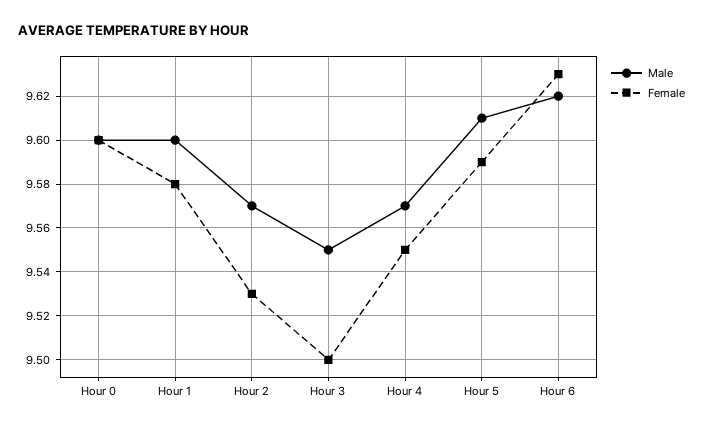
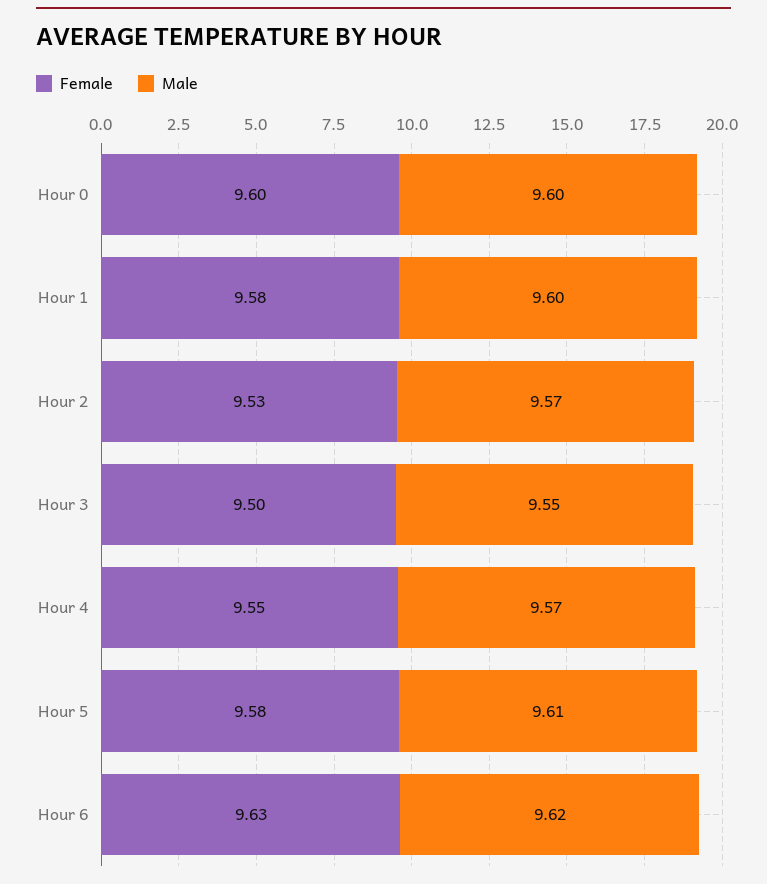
  {
    "Male": {
      "Hour 0": 9.6,
      "Hour 1": 9.6,
      "Hour 2": 9.57,
      "Hour 3": 9.55,
      "Hour 4": 9.57,
      "Hour 5": 9.61,
      "Hour 6": 9.62
    },
    "Female": {
      "Hour 0": 9.6,
      "Hour 1": 9.58,
      "Hour 2": 9.53,
      "Hour 3": 9.5,
      "Hour 4": 9.55,
-     "Hour 5": 9.59,
+     "Hour 5": 9.58,
      "Hour 6": 9.63
    }
  }

